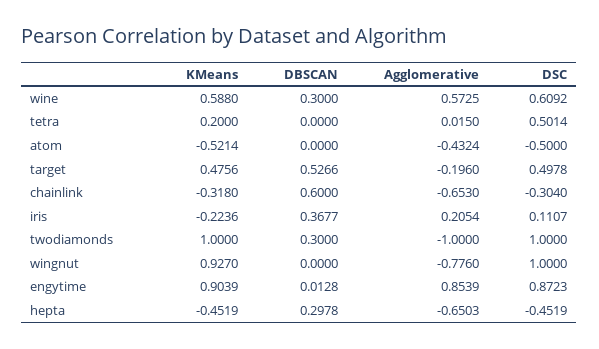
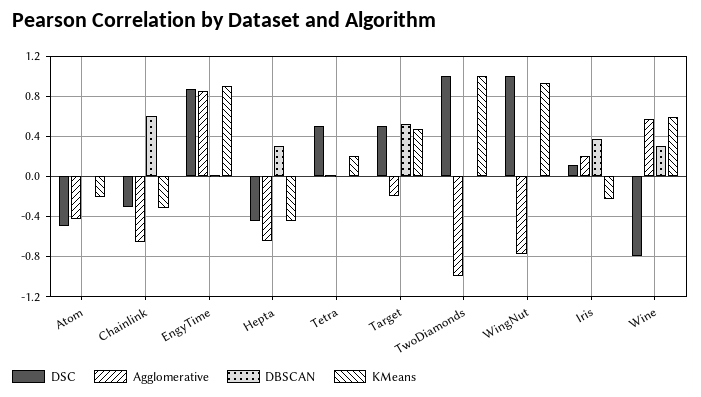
  {
    "KMeans": {
      "wine": 0.588,
      "tetra": 0.2,
-     "atom": -0.5214,
+     "atom": -0.2,
      "target": 0.4756,
      "chainlink": -0.318,
      "iris": -0.2236,
      "twodiamonds": 1,
      "wingnut": 0.927,
      "engytime": 0.9039,
      "hepta": -0.4519
    },
    "DBSCAN": {
      "wine": 0.3,
      "tetra": 0,
      "atom": 0,
      "target": 0.5266,
      "chainlink": 0.6,
      "iris": 0.3677,
-     "twodiamonds": 0.3,
+     "twodiamonds": 0,
      "wingnut": 0,
      "engytime": 0.0128,
      "hepta": 0.2978
    },
    "Agglomerative": {
      "wine": 0.5725,
      "tetra": 0.015,
      "atom": -0.4324,
      "target": -0.196,
      "chainlink": -0.653,
      "iris": 0.2054,
      "twodiamonds": -1,
      "wingnut": -0.776,
      "engytime": 0.8539,
      "hepta": -0.6503
    },
    "DSC": {
-     "wine": 0.6092,
+     "wine": -0.8,
      "tetra": 0.5014,
      "atom": -0.5,
      "target": 0.4978,
      "chainlink": -0.304,
      "iris": 0.1107,
      "twodiamonds": 1,
      "wingnut": 1,
      "engytime": 0.8723,
      "hepta": -0.4519
    }
  }

